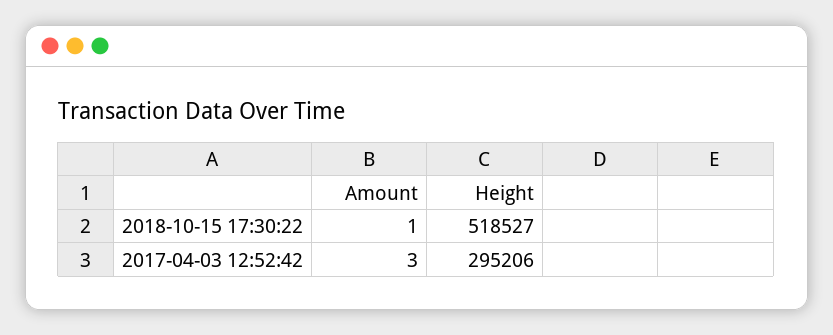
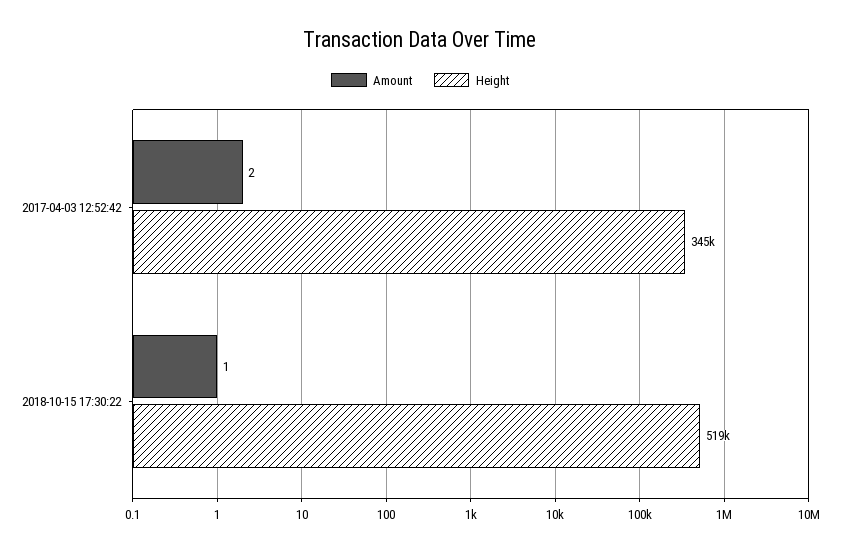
  {
    "Amount": {
      "2018-10-15 17:30:22": 1,
-     "2017-04-03 12:52:42": 3
+     "2017-04-03 12:52:42": 2
    },
    "Height": {
      "2018-10-15 17:30:22": 518527,
-     "2017-04-03 12:52:42": 295206
+     "2017-04-03 12:52:42": 345000
    }
  }

